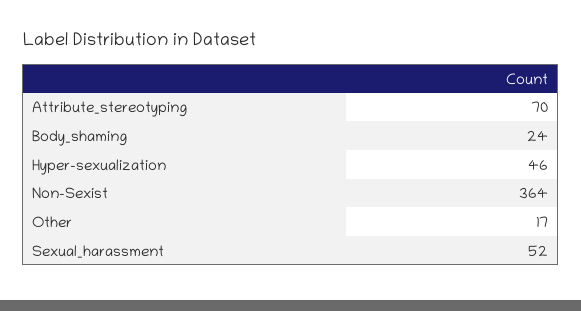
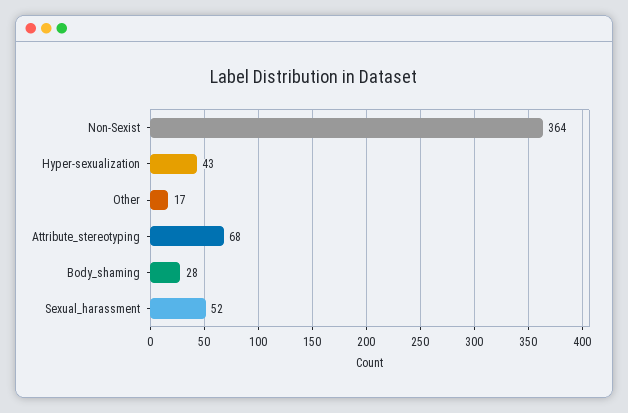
  {
-   "Attribute_stereotyping": 70,
+   "Attribute_stereotyping": 68,
-   "Body_shaming": 24,
+   "Body_shaming": 28,
-   "Hyper-sexualization": 46,
+   "Hyper-sexualization": 43,
    "Non-Sexist": 364,
    "Other": 17,
    "Sexual_harassment": 52
  }

